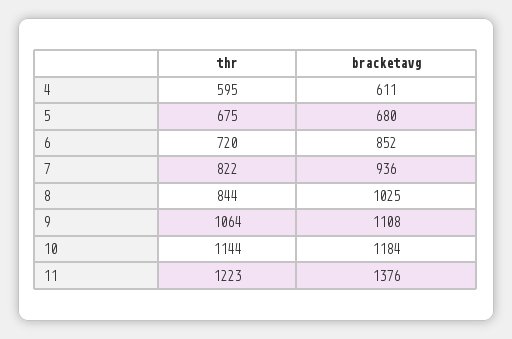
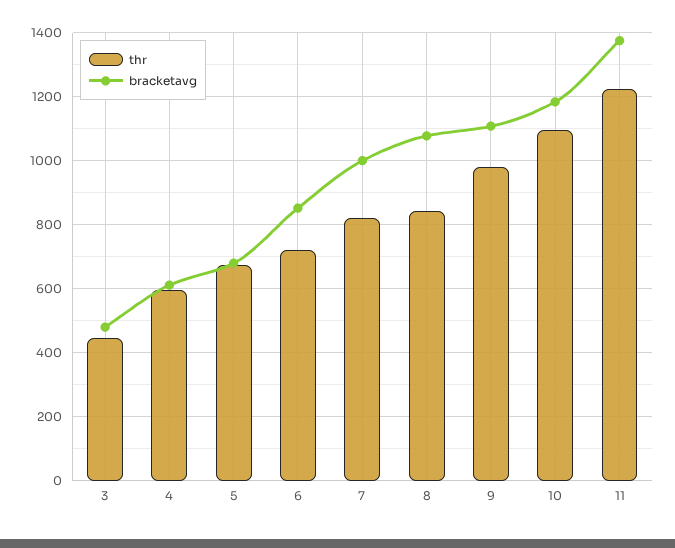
  {
    "thr": {
      "4": 595,
      "5": 675,
      "6": 720,
      "7": 822,
      "8": 844,
-     "9": 1064,
+     "9": 980,
-     "10": 1144,
+     "10": 1100,
-     "11": 1223
+     "11": 1223,
+     "3": 440
    },
    "bracketavg": {
      "4": 611,
      "5": 680,
      "6": 852,
-     "7": 936,
+     "7": 1000,
-     "8": 1025,
+     "8": 1080,
      "9": 1108,
      "10": 1184,
-     "11": 1376
+     "11": 1376,
+     "3": 480
    }
  }

